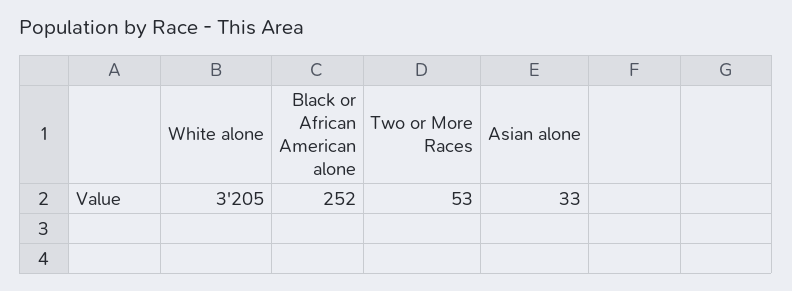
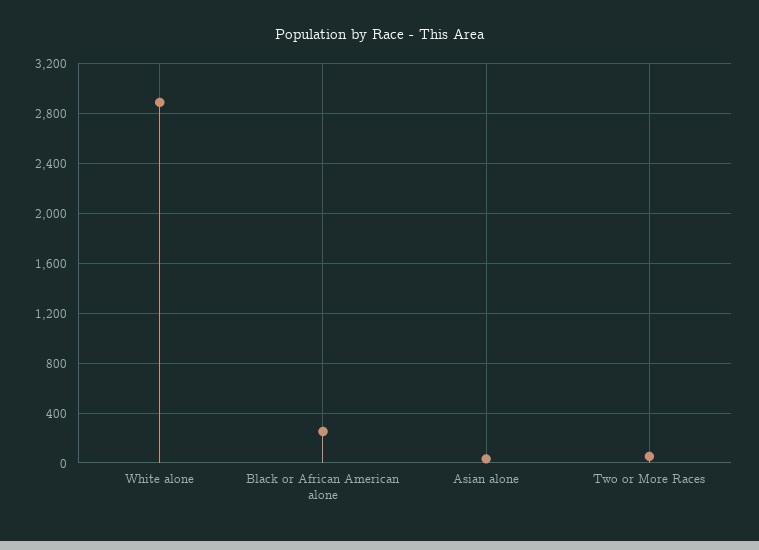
  {
-   "White alone": 3205,
+   "White alone": 2900,
    "Black or African American alone": 252,
    "Two or More Races": 53,
    "Asian alone": 33
  }

